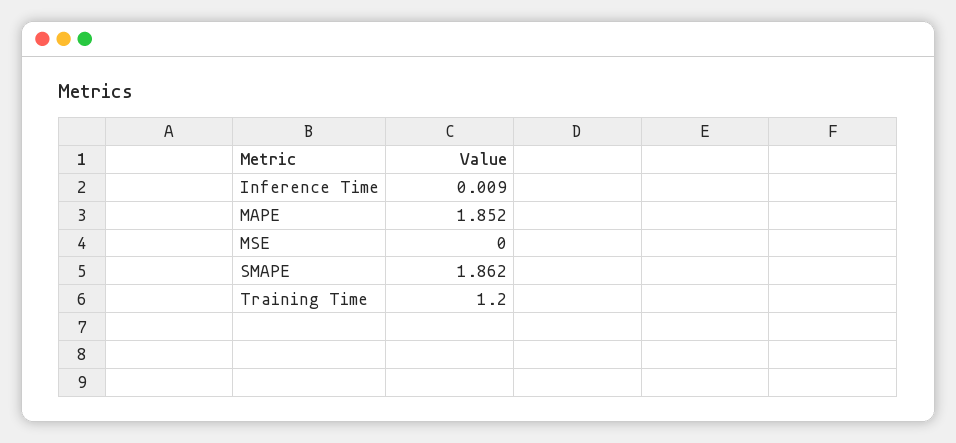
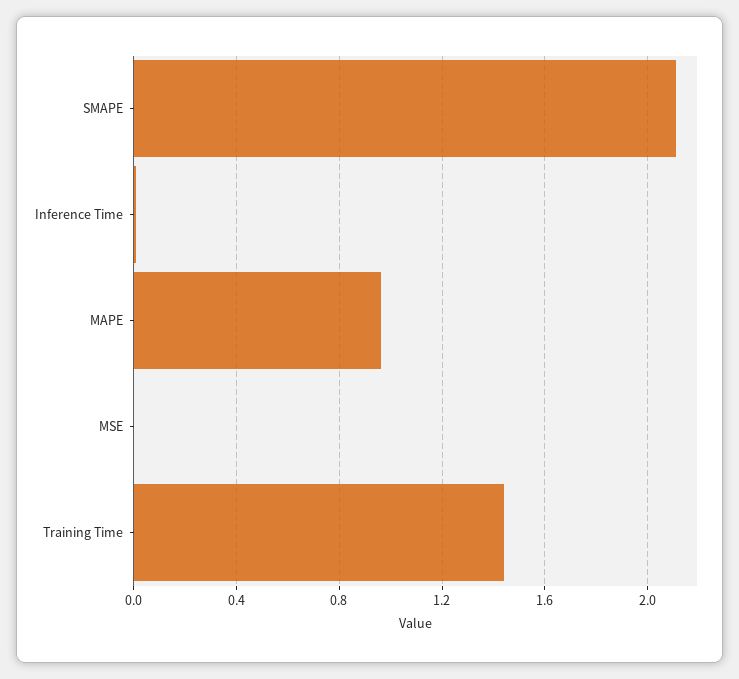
  {
    "Inference Time": 0.009,
-   "MAPE": 1.852,
+   "MAPE": 0.95,
    "MSE": 0,
-   "SMAPE": 1.862,
+   "SMAPE": 2.1,
-   "Training Time": 1.2
+   "Training Time": 1.45
  }

